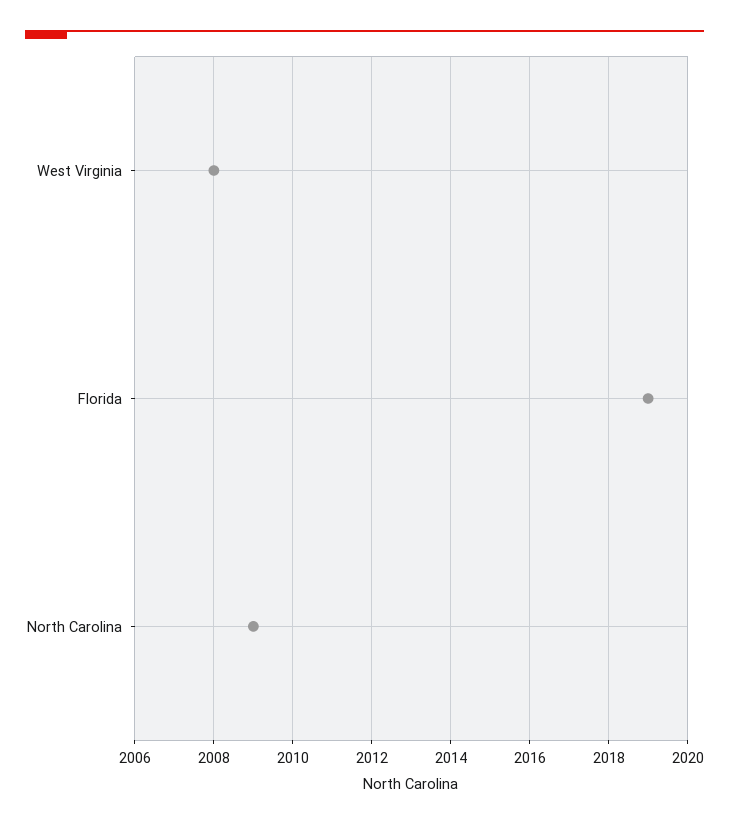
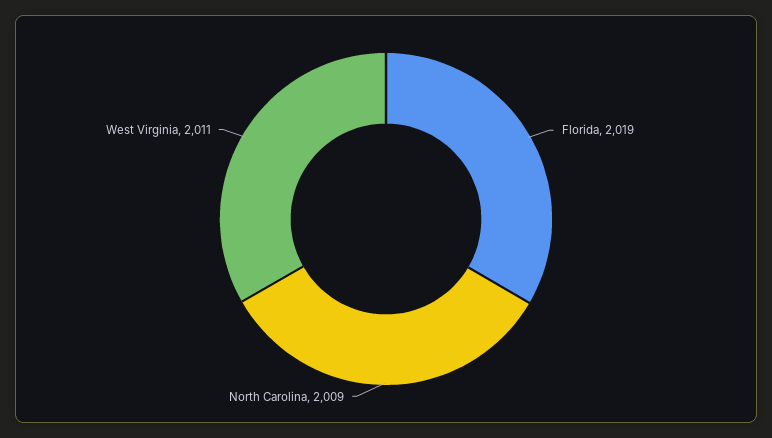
  {
-   "West Virginia": 2008,
+   "West Virginia": 2011,
    "Florida": 2019,
    "North Carolina": 2009
  }

